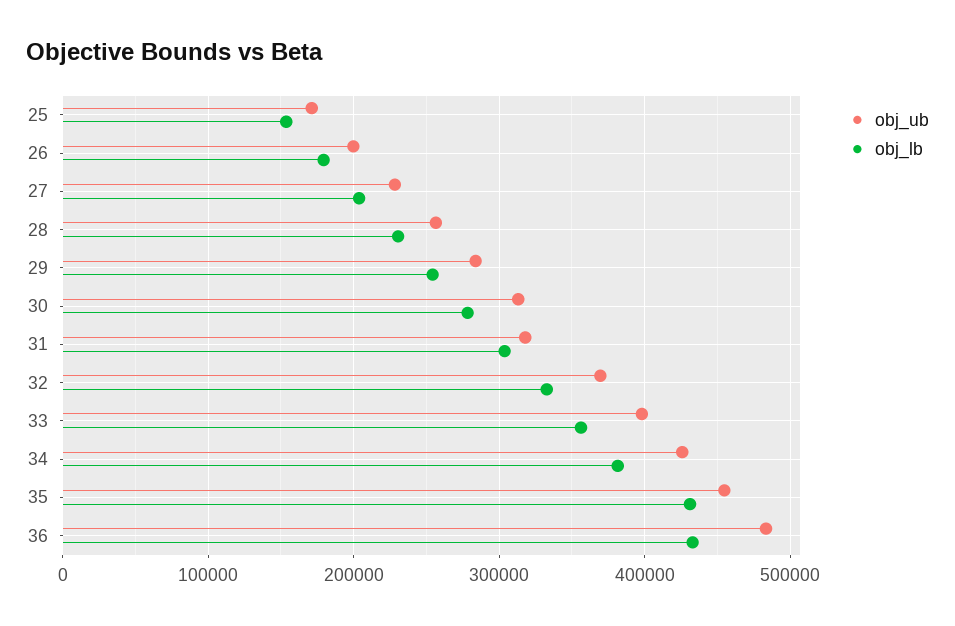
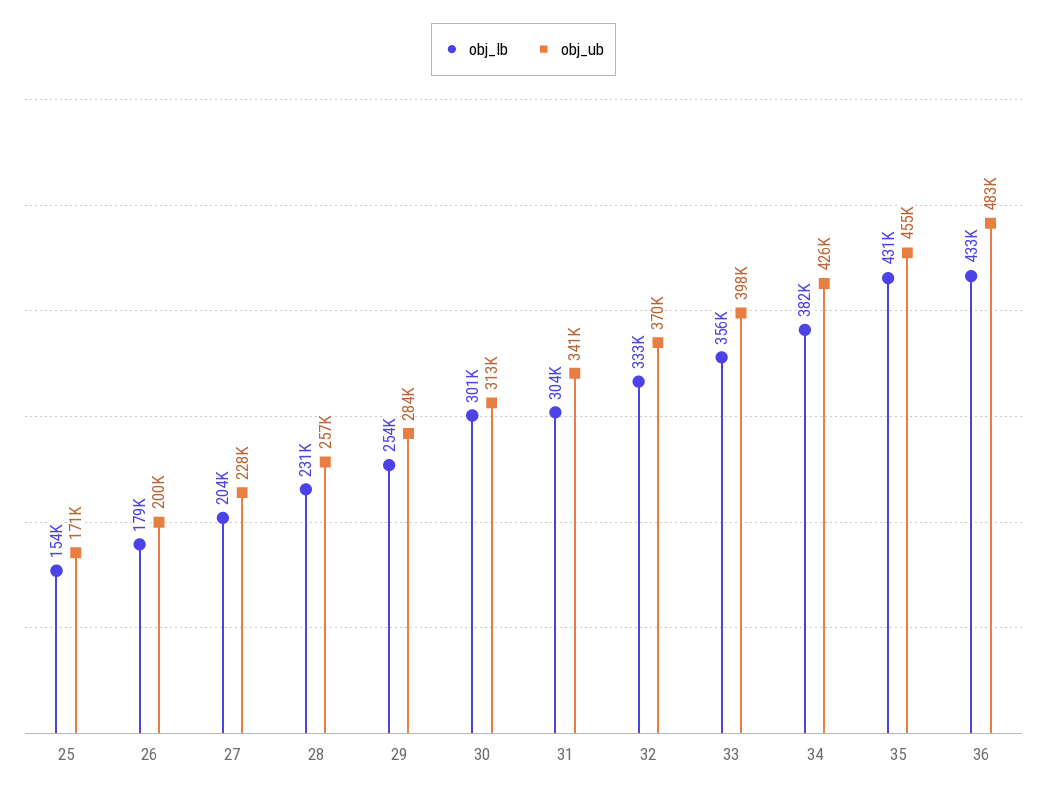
  {
    "obj_ub": {
      "25": 171000,
      "26": 200000,
      "27": 228000,
      "28": 257000,
      "29": 284000,
      "30": 313000,
-     "31": 320000,
+     "31": 341000,
      "32": 370000,
      "33": 398000,
      "34": 426000,
      "35": 455000,
      "36": 483000
    },
    "obj_lb": {
      "25": 154000,
      "26": 179000,
      "27": 204000,
      "28": 231000,
      "29": 254000,
-     "30": 280000,
+     "30": 301000,
      "31": 304000,
      "32": 333000,
      "33": 356000,
      "34": 382000,
      "35": 431000,
      "36": 433000
    }
  }

